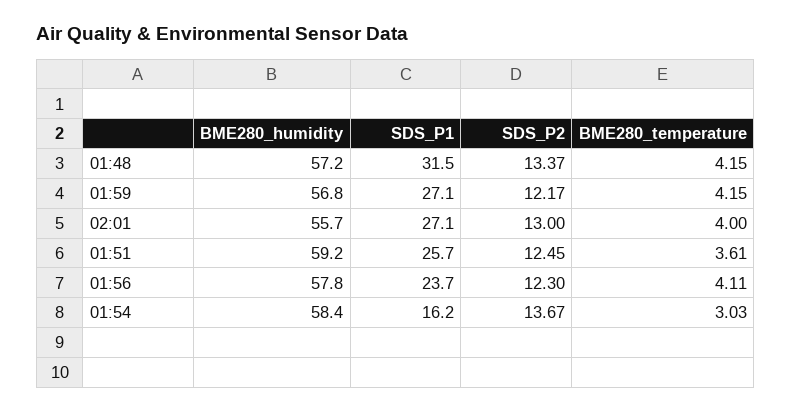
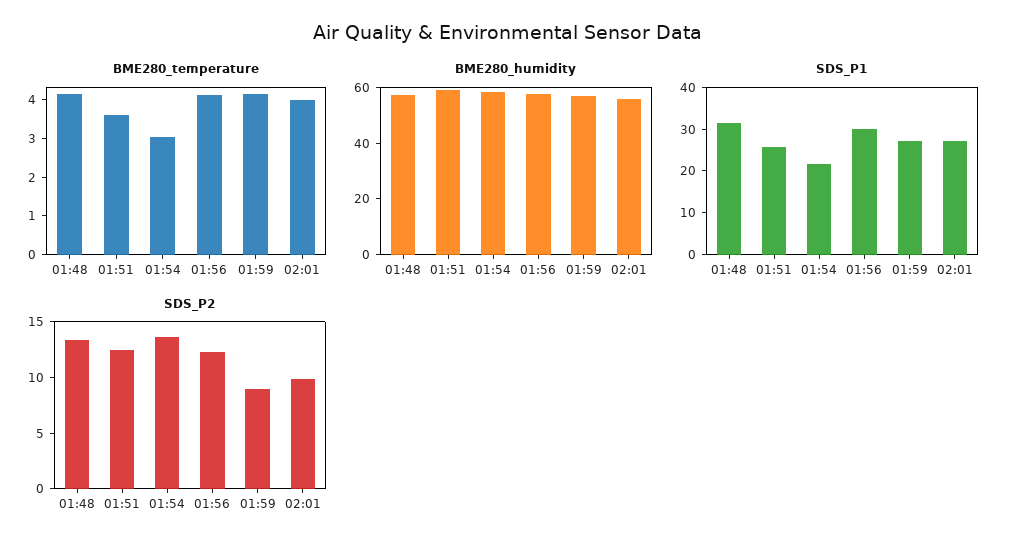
  {
    "BME280_humidity": {
      "01:48": 57.2,
      "01:59": 56.8,
      "02:01": 55.7,
      "01:51": 59.2,
      "01:56": 57.8,
      "01:54": 58.4
    },
    "SDS_P1": {
      "01:48": 31.5,
      "01:59": 27.1,
      "02:01": 27.1,
      "01:51": 25.7,
-     "01:56": 23.7,
+     "01:56": 30,
-     "01:54": 16.2
+     "01:54": 22
    },
    "SDS_P2": {
      "01:48": 13.37,
-     "01:59": 12.17,
+     "01:59": 9,
-     "02:01": 13,
+     "02:01": 10,
      "01:51": 12.45,
      "01:56": 12.3,
      "01:54": 13.67
    },
    "BME280_temperature": {
      "01:48": 4.15,
      "01:59": 4.15,
      "02:01": 4,
      "01:51": 3.61,
      "01:56": 4.11,
      "01:54": 3.03
    }
  }

